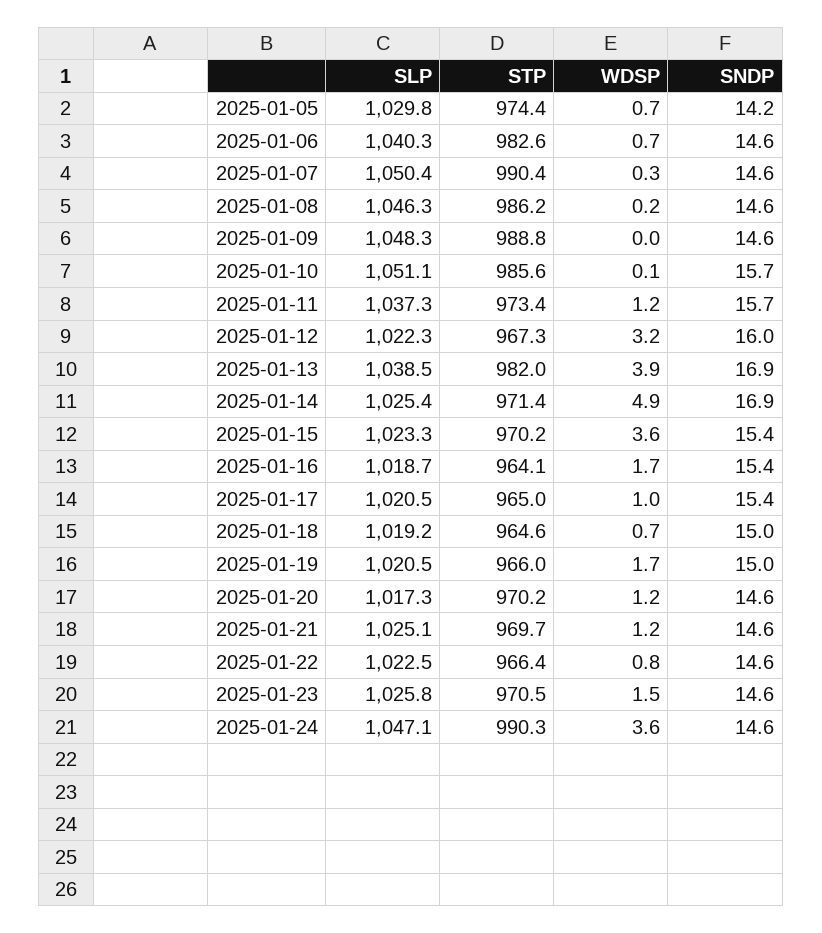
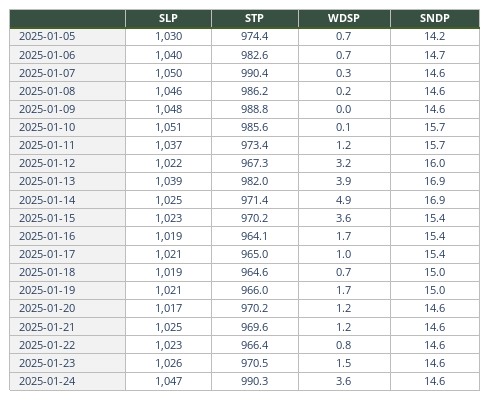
  {
    "SLP": {
      "2025-01-05": 1029.8,
      "2025-01-06": 1040.3,
      "2025-01-07": 1050.4,
      "2025-01-08": 1046.3,
      "2025-01-09": 1048.3,
      "2025-01-10": 1051.1,
      "2025-01-11": 1037.3,
      "2025-01-12": 1022.3,
      "2025-01-13": 1038.5,
      "2025-01-14": 1025.4,
      "2025-01-15": 1023.3,
      "2025-01-16": 1018.7,
      "2025-01-17": 1020.5,
      "2025-01-18": 1019.2,
      "2025-01-19": 1020.5,
      "2025-01-20": 1017.3,
      "2025-01-21": 1025.1,
      "2025-01-22": 1022.5,
      "2025-01-23": 1025.8,
      "2025-01-24": 1047.1
    },
    "STP": {
      "2025-01-05": 974.4,
      "2025-01-06": 982.6,
      "2025-01-07": 990.4,
      "2025-01-08": 986.2,
      "2025-01-09": 988.8,
      "2025-01-10": 985.6,
      "2025-01-11": 973.4,
      "2025-01-12": 967.3,
      "2025-01-13": 982,
      "2025-01-14": 971.4,
      "2025-01-15": 970.2,
      "2025-01-16": 964.1,
      "2025-01-17": 965,
      "2025-01-18": 964.6,
      "2025-01-19": 966,
      "2025-01-20": 970.2,
-     "2025-01-21": 969.7,
+     "2025-01-21": 969.6,
      "2025-01-22": 966.4,
      "2025-01-23": 970.5,
      "2025-01-24": 990.3
    },
    "WDSP": {
      "2025-01-05": 0.7,
      "2025-01-06": 0.7,
      "2025-01-07": 0.3,
      "2025-01-08": 0.2,
      "2025-01-09": 0,
      "2025-01-10": 0.1,
      "2025-01-11": 1.2,
      "2025-01-12": 3.2,
      "2025-01-13": 3.9,
      "2025-01-14": 4.9,
      "2025-01-15": 3.6,
      "2025-01-16": 1.7,
      "2025-01-17": 1,
      "2025-01-18": 0.7,
      "2025-01-19": 1.7,
      "2025-01-20": 1.2,
      "2025-01-21": 1.2,
      "2025-01-22": 0.8,
      "2025-01-23": 1.5,
      "2025-01-24": 3.6
    },
    "SNDP": {
      "2025-01-05": 14.2,
-     "2025-01-06": 14.6,
+     "2025-01-06": 14.7,
      "2025-01-07": 14.6,
      "2025-01-08": 14.6,
      "2025-01-09": 14.6,
      "2025-01-10": 15.7,
      "2025-01-11": 15.7,
      "2025-01-12": 16,
      "2025-01-13": 16.9,
      "2025-01-14": 16.9,
      "2025-01-15": 15.4,
      "2025-01-16": 15.4,
      "2025-01-17": 15.4,
      "2025-01-18": 15,
      "2025-01-19": 15,
      "2025-01-20": 14.6,
      "2025-01-21": 14.6,
      "2025-01-22": 14.6,
      "2025-01-23": 14.6,
      "2025-01-24": 14.6
    }
  }

